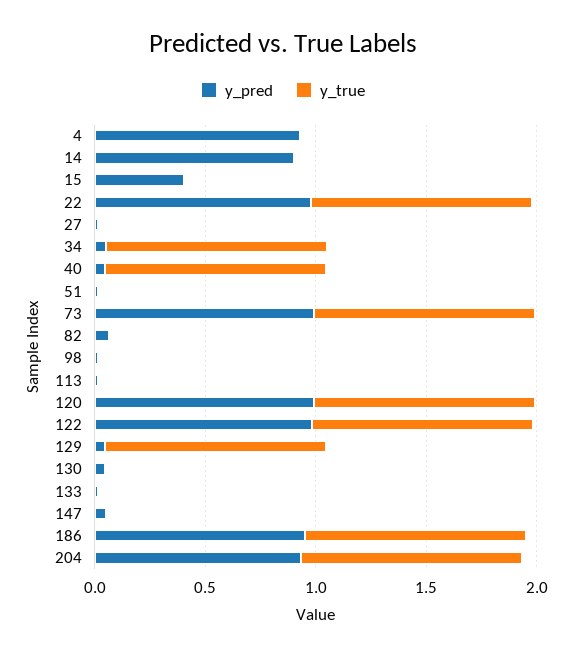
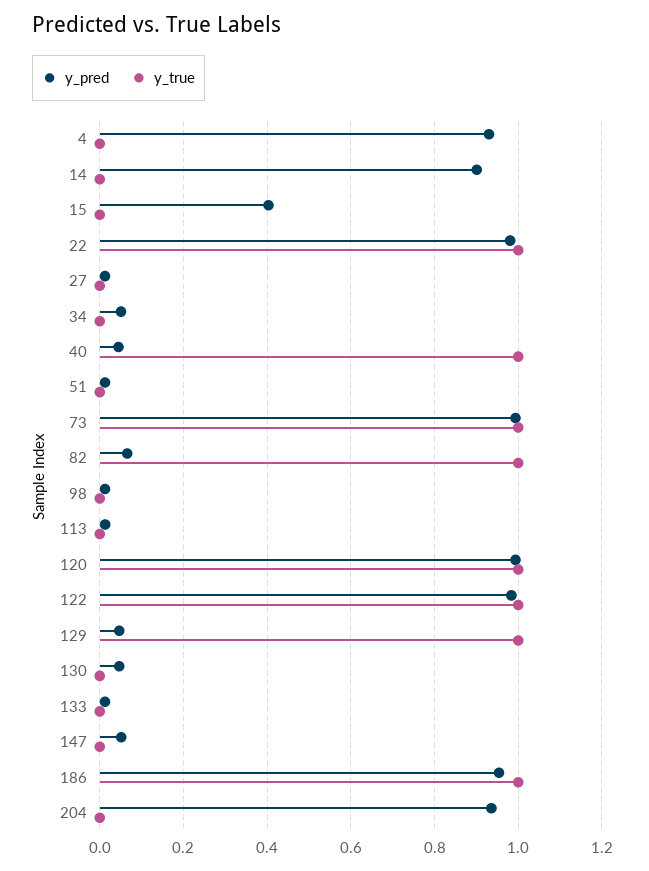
  {
    "y_pred": {
      "4": 0.94,
      "14": 0.9,
      "15": 0.4,
      "22": 0.98,
      "27": 0.02,
      "34": 0.06,
      "40": 0.04,
      "51": 0.02,
      "73": 1,
      "82": 0.06,
      "98": 0.02,
      "113": 0.02,
      "120": 1,
      "122": 0.98,
      "129": 0.04,
      "130": 0.04,
      "133": 0.02,
      "147": 0.06,
      "186": 0.96,
      "204": 0.94
    },
    "y_true": {
      "4": 0,
      "14": 0,
      "15": 0,
      "22": 1,
      "27": 0,
-     "34": 1,
+     "34": 0,
      "40": 1,
      "51": 0,
      "73": 1,
-     "82": 0,
+     "82": 1,
      "98": 0,
      "113": 0,
      "120": 1,
      "122": 1,
      "129": 1,
      "130": 0,
      "133": 0,
      "147": 0,
      "186": 1,
-     "204": 1
+     "204": 0
    }
  }

